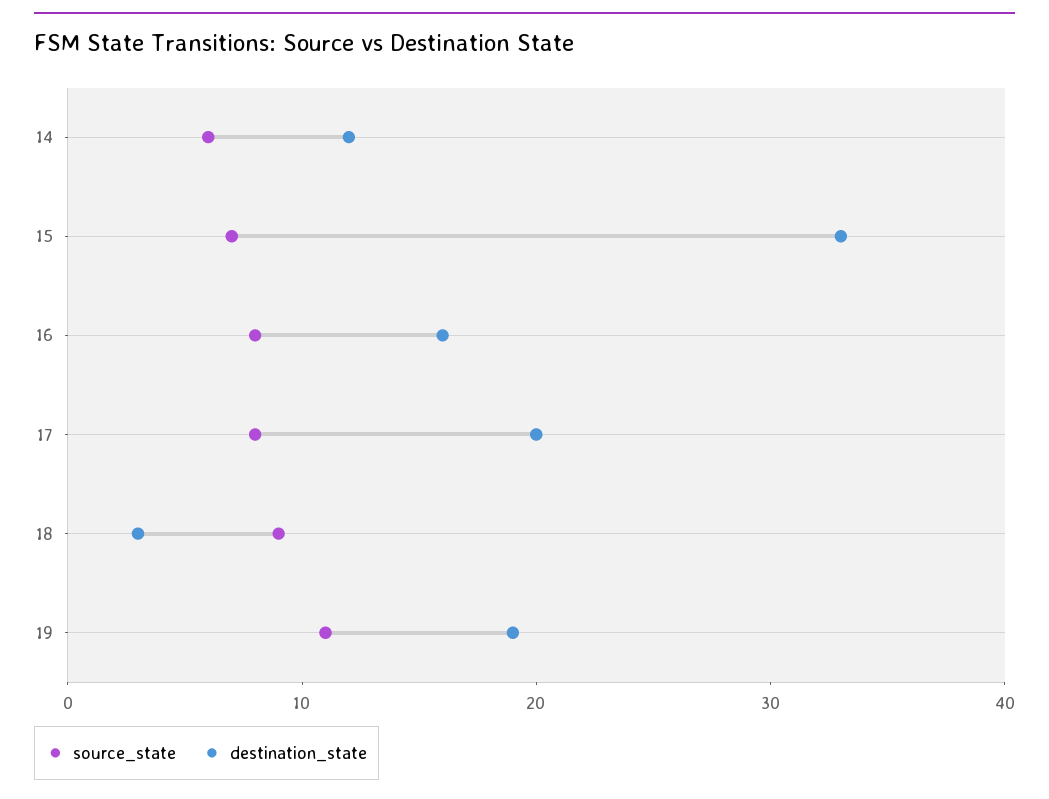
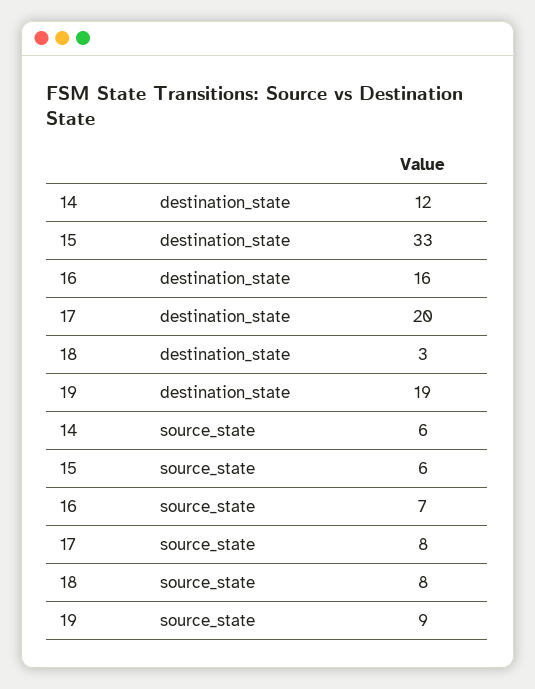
  {
    "source_state": {
      "14": 6,
-     "15": 7,
+     "15": 6,
-     "16": 8,
+     "16": 7,
      "17": 8,
-     "18": 9,
+     "18": 8,
-     "19": 11
+     "19": 9
    },
    "destination_state": {
      "14": 12,
      "15": 33,
      "16": 16,
      "17": 20,
      "18": 3,
      "19": 19
    }
  }

